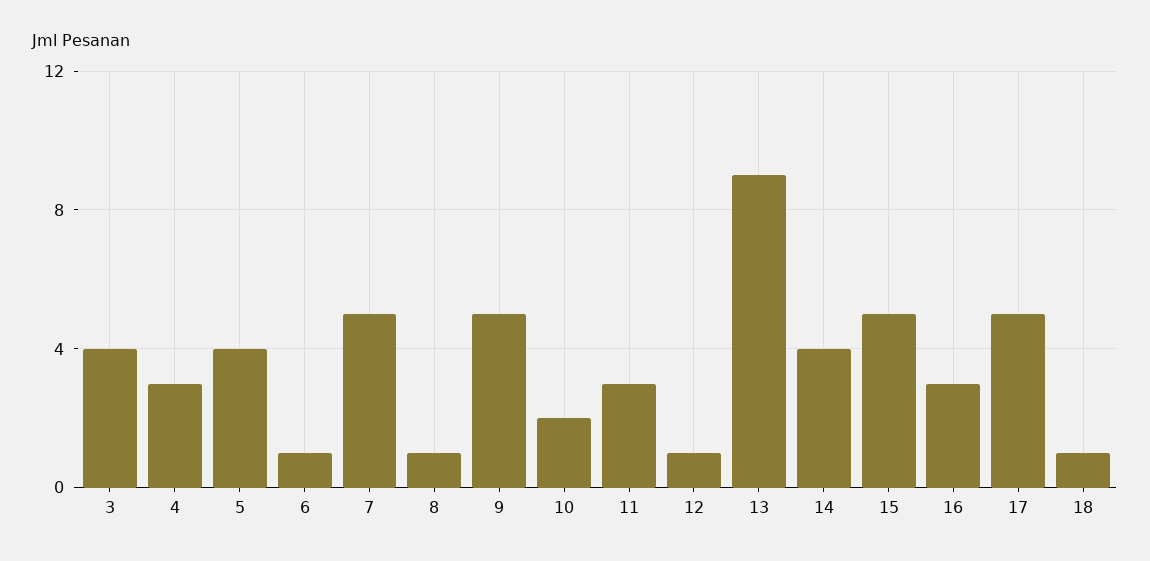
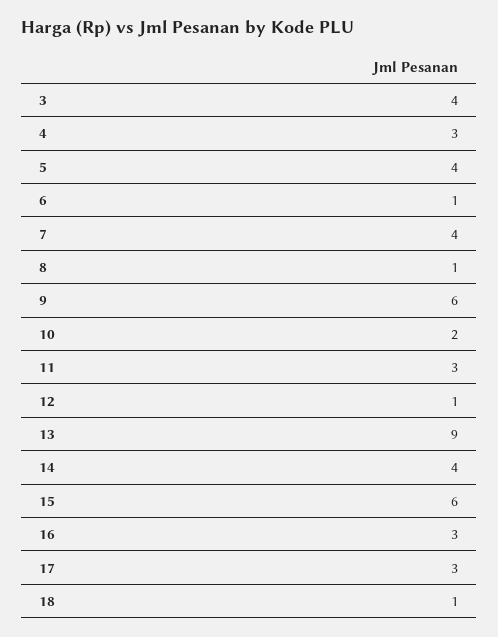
  {
    "3": 4,
    "4": 3,
    "5": 4,
    "6": 1,
-   "7": 5,
+   "7": 4,
    "8": 1,
-   "9": 5,
+   "9": 6,
    "10": 2,
    "11": 3,
    "12": 1,
    "13": 9,
    "14": 4,
-   "15": 5,
+   "15": 6,
    "16": 3,
-   "17": 5,
+   "17": 3,
    "18": 1
  }

